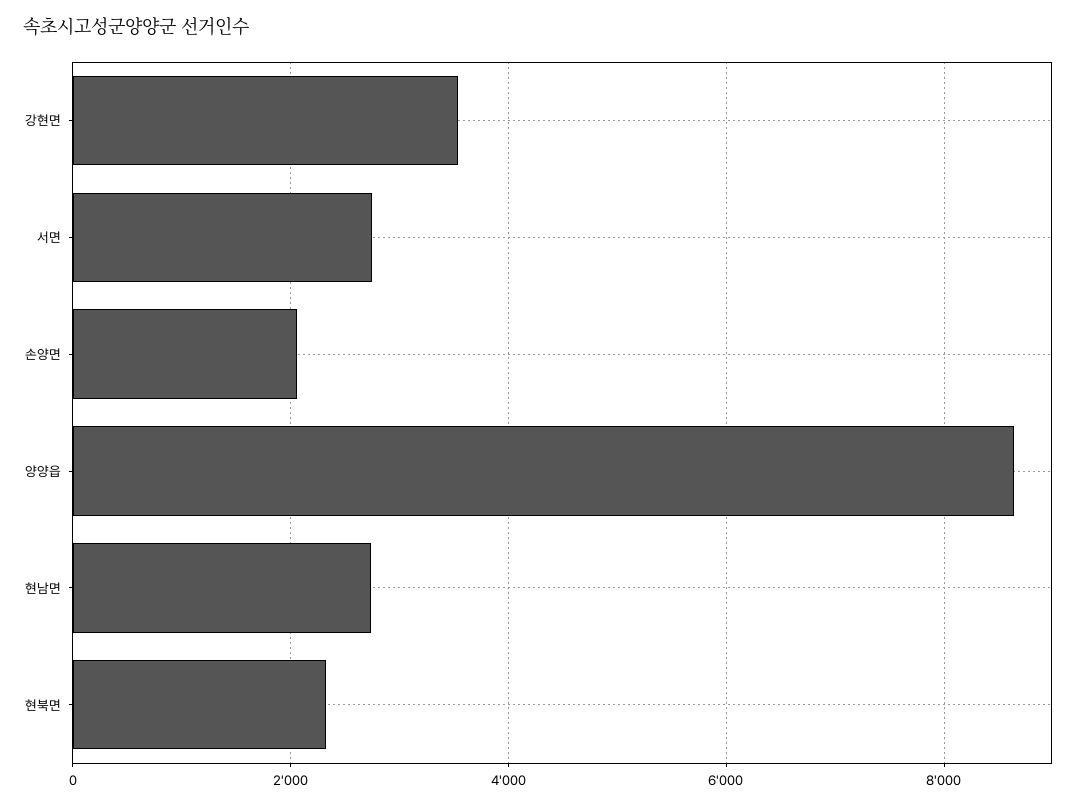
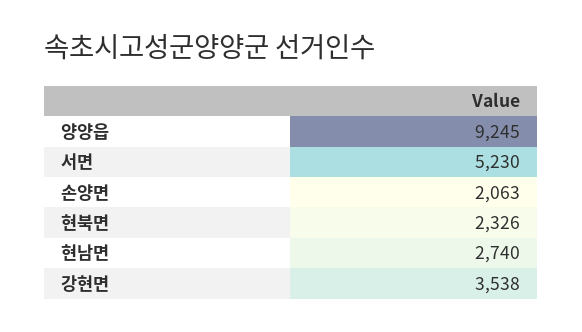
  {
    "강현면": 3538,
-   "서면": 2800,
+   "서면": 5230,
    "손양면": 2063,
-   "양양읍": 8600,
+   "양양읍": 9245,
    "현남면": 2740,
    "현북면": 2326
  }

